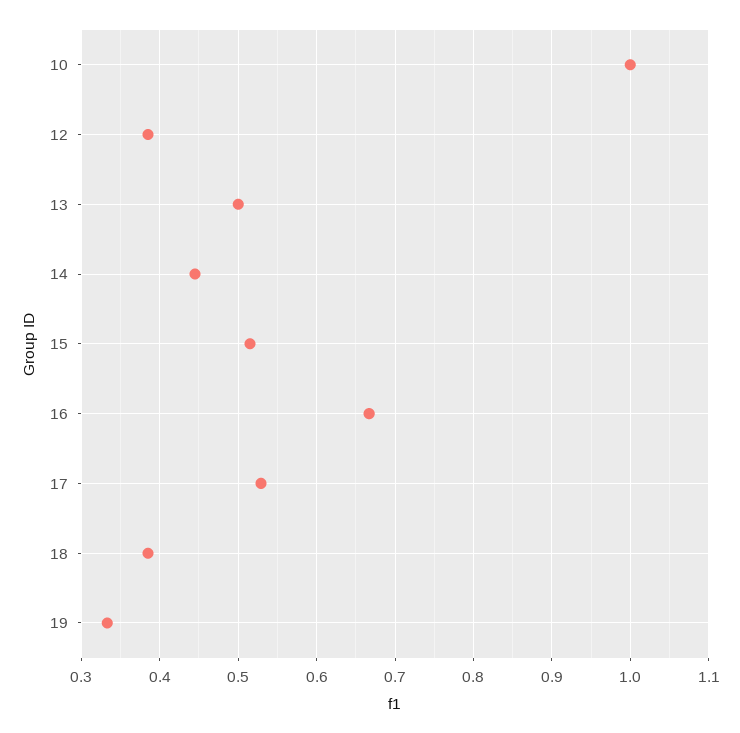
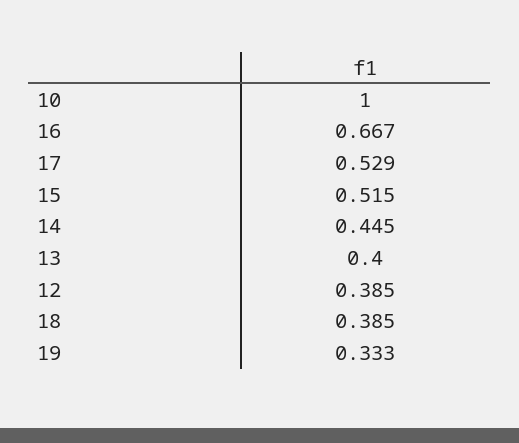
  {
    "10": 1,
    "12": 0.385,
-   "13": 0.5,
+   "13": 0.4,
    "14": 0.445,
    "15": 0.515,
    "16": 0.667,
    "17": 0.529,
    "18": 0.385,
    "19": 0.333
  }

